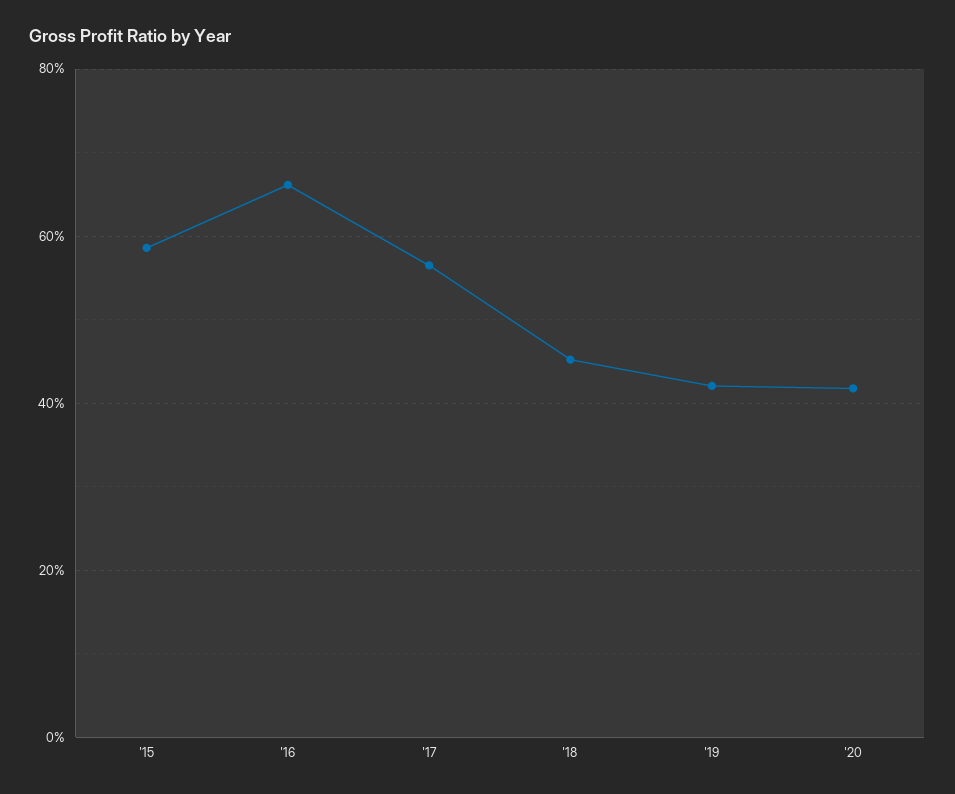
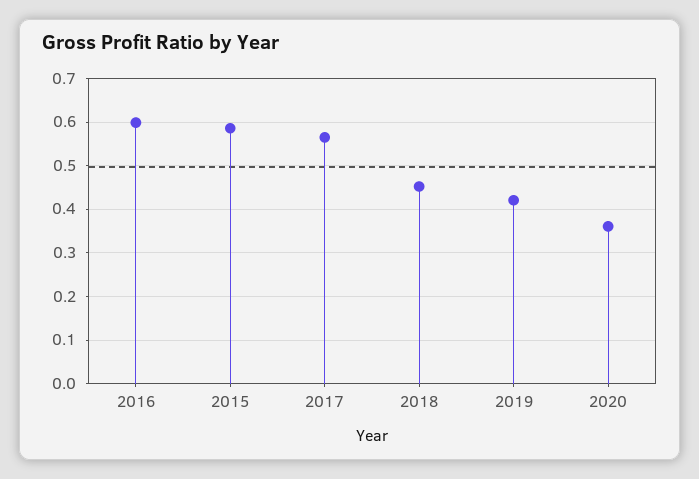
  {
    "'15": 0.58,
-   "'16": 0.66,
+   "'16": 0.6,
    "'17": 0.56,
    "'18": 0.46,
    "'19": 0.42,
-   "'20": 0.42
+   "'20": 0.36
  }

